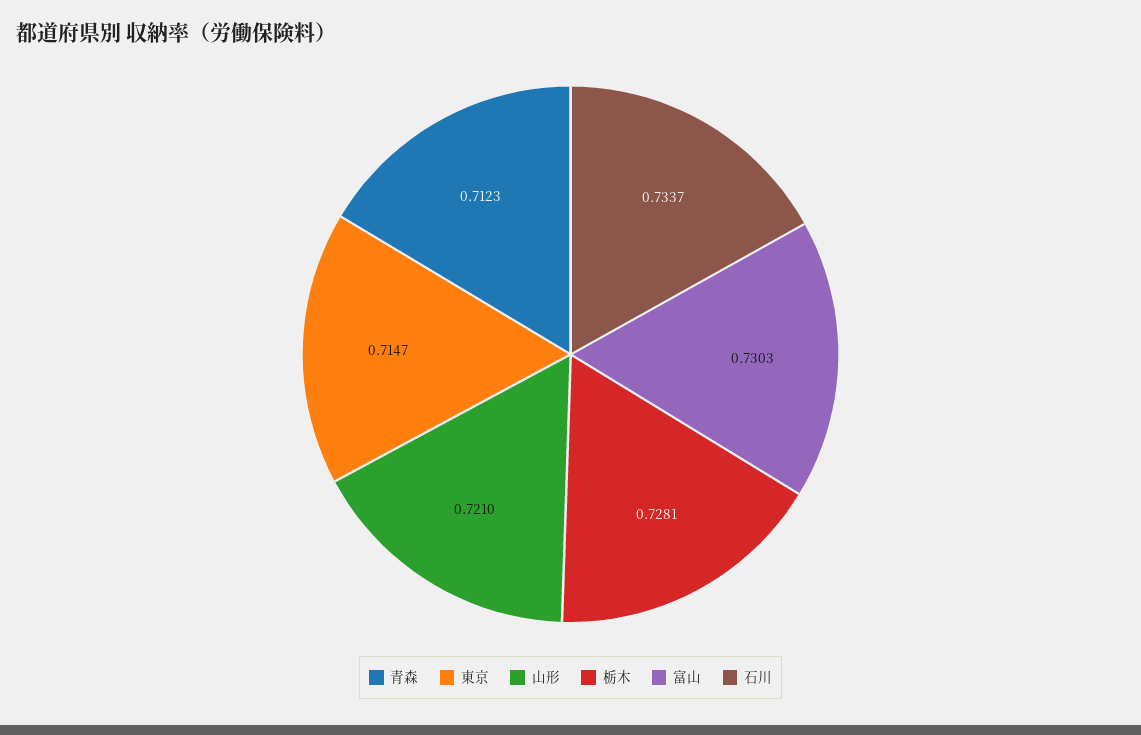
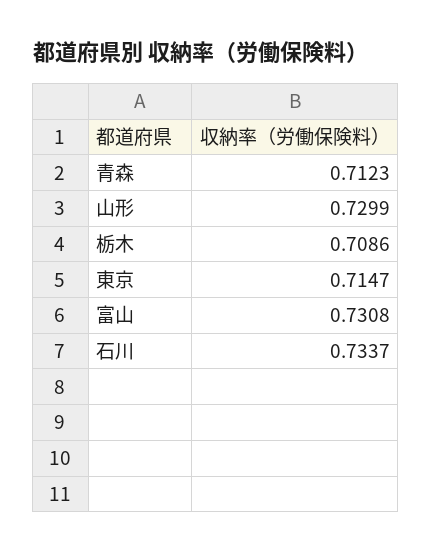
  {
    "青森": 0.7123,
    "東京": 0.7147,
-   "山形": 0.721,
+   "山形": 0.7299,
-   "栃木": 0.7281,
+   "栃木": 0.7086,
-   "富山": 0.7303,
+   "富山": 0.7308,
    "石川": 0.7337
  }

